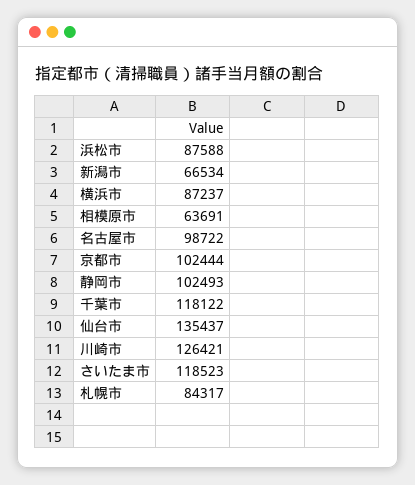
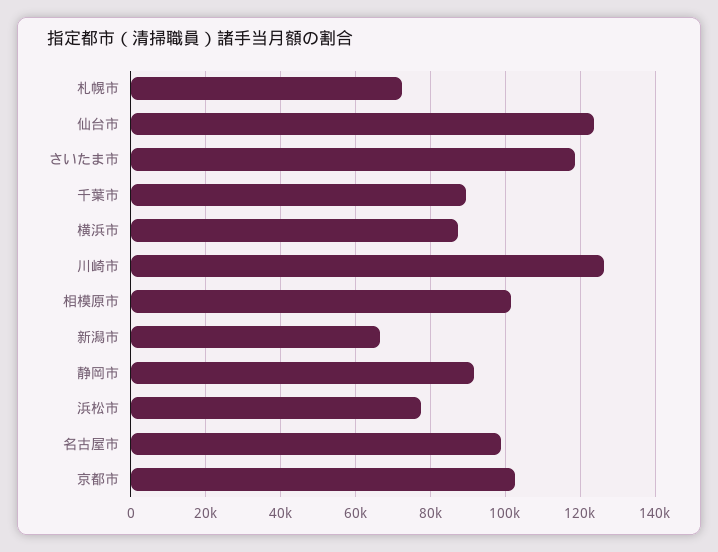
  {
-   "浜松市": 87588,
+   "浜松市": 78000,
    "新潟市": 66534,
    "横浜市": 87237,
-   "相模原市": 63691,
+   "相模原市": 102000,
    "名古屋市": 98722,
    "京都市": 102444,
-   "静岡市": 102493,
+   "静岡市": 92000,
-   "千葉市": 118122,
+   "千葉市": 90000,
-   "仙台市": 135437,
+   "仙台市": 124000,
    "川崎市": 126421,
    "さいたま市": 118523,
-   "札幌市": 84317
+   "札幌市": 72000
  }

